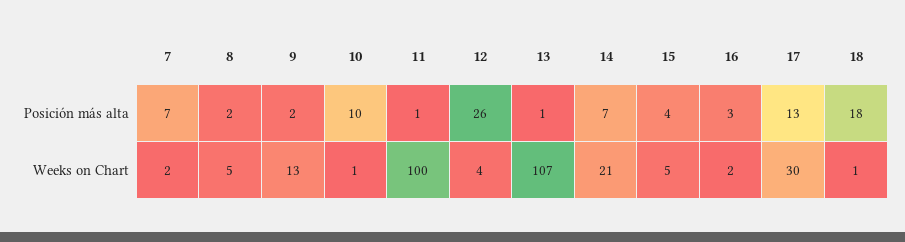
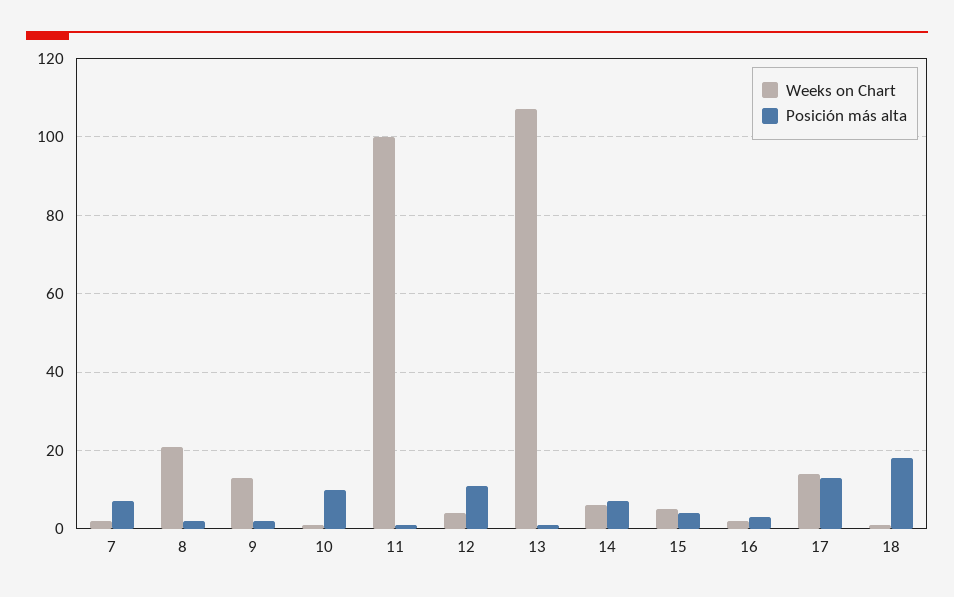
  {
    "Posición más alta": {
      "7": 7,
      "8": 2,
      "9": 2,
      "10": 10,
      "11": 1,
-     "12": 26,
+     "12": 10,
      "13": 1,
      "14": 7,
      "15": 4,
      "16": 3,
      "17": 13,
      "18": 18
    },
    "Weeks on Chart": {
      "7": 2,
-     "8": 5,
+     "8": 20,
      "9": 13,
      "10": 1,
      "11": 100,
      "12": 4,
      "13": 107,
-     "14": 21,
+     "14": 5,
      "15": 5,
      "16": 2,
-     "17": 30,
+     "17": 15,
      "18": 1
    }
  }

